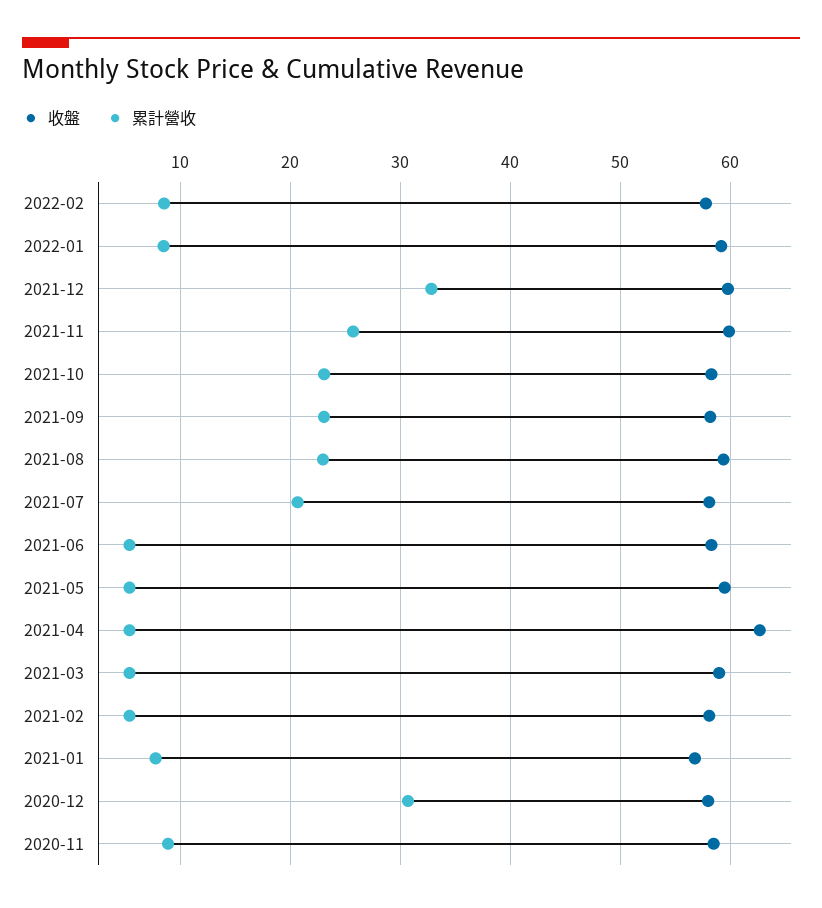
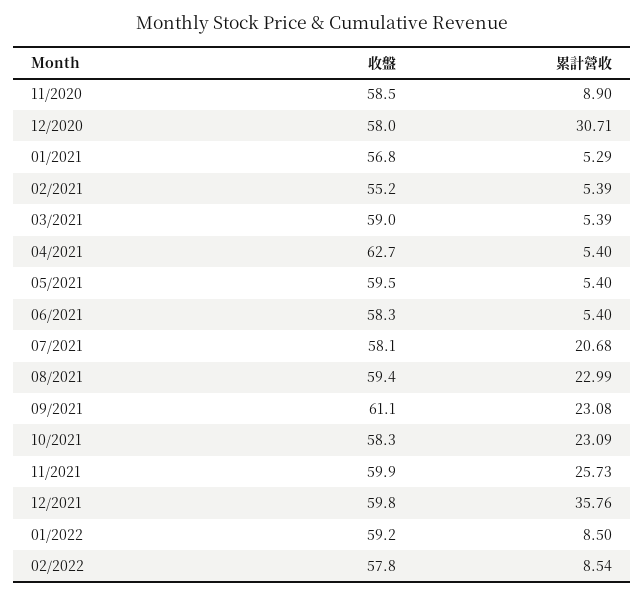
  {
    "收盤": {
      "2022-02": 57.8,
      "2022-01": 59.2,
      "2021-12": 59.8,
      "2021-11": 59.9,
      "2021-10": 58.3,
-     "2021-09": 58,
+     "2021-09": 61.1,
      "2021-08": 59.4,
      "2021-07": 58.1,
      "2021-06": 58.3,
      "2021-05": 59.5,
      "2021-04": 62.7,
      "2021-03": 59,
-     "2021-02": 58,
+     "2021-02": 55.2,
      "2021-01": 56.8,
      "2020-12": 58,
      "2020-11": 58.5
    },
    "累計營收": {
      "2022-02": 8.54,
      "2022-01": 8.5,
-     "2021-12": 33,
+     "2021-12": 35.76,
      "2021-11": 25.73,
      "2021-10": 23.09,
      "2021-09": 23.08,
      "2021-08": 22.99,
      "2021-07": 20.68,
      "2021-06": 5.4,
      "2021-05": 5.4,
      "2021-04": 5.4,
      "2021-03": 5.39,
      "2021-02": 5.39,
-     "2021-01": 8,
+     "2021-01": 5.29,
      "2020-12": 30.71,
      "2020-11": 8.9
    }
  }

